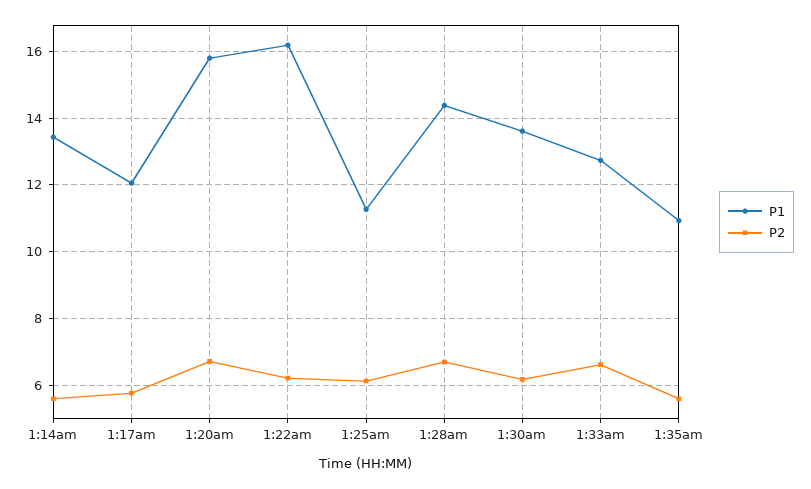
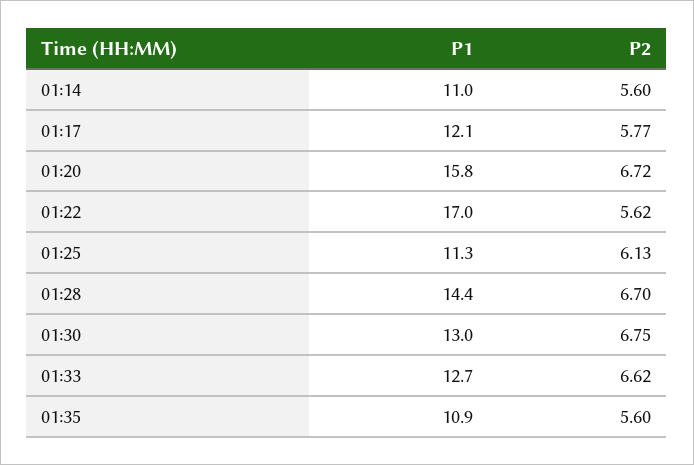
  {
    "P1": {
-     "1:14am": 13.4,
+     "1:14am": 11,
      "1:17am": 12.1,
      "1:20am": 15.8,
-     "1:22am": 16.2,
+     "1:22am": 17,
      "1:25am": 11.3,
      "1:28am": 14.4,
-     "1:30am": 13.6,
+     "1:30am": 13,
      "1:33am": 12.7,
      "1:35am": 10.9
    },
    "P2": {
      "1:14am": 5.6,
      "1:17am": 5.77,
      "1:20am": 6.72,
-     "1:22am": 6.2,
+     "1:22am": 5.62,
      "1:25am": 6.13,
      "1:28am": 6.7,
-     "1:30am": 6.2,
+     "1:30am": 6.75,
      "1:33am": 6.62,
      "1:35am": 5.6
    }
  }

